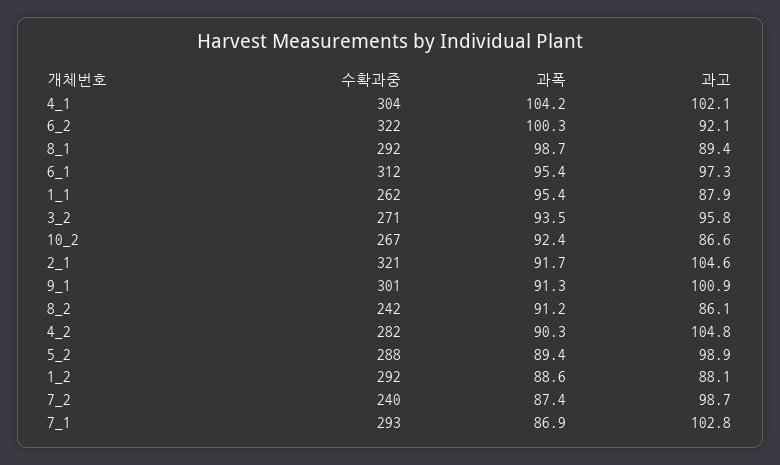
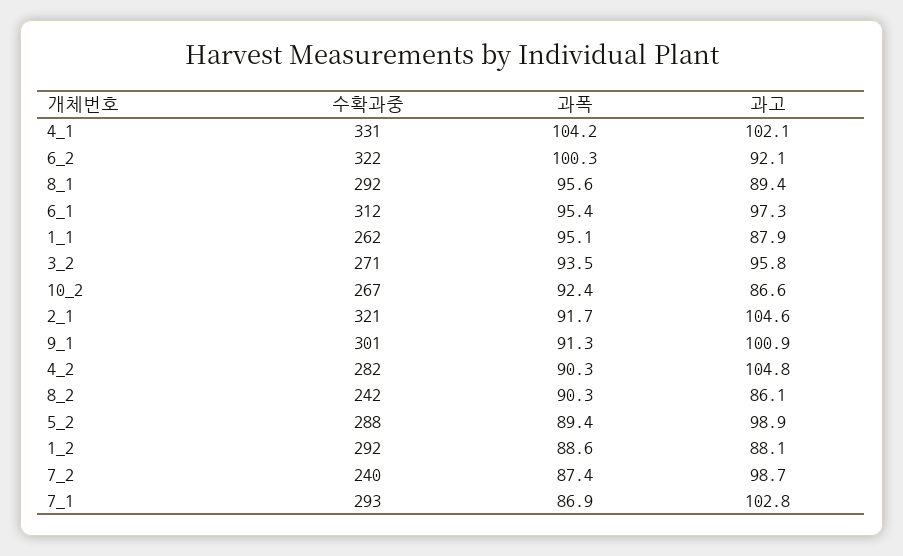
  {
    "수확과중": {
-     "4_1": 304,
+     "4_1": 331,
      "6_2": 322,
      "8_1": 292,
      "6_1": 312,
      "1_1": 262,
      "3_2": 271,
      "10_2": 267,
      "2_1": 321,
      "9_1": 301,
      "8_2": 242,
      "4_2": 282,
      "5_2": 288,
      "1_2": 292,
      "7_2": 240,
      "7_1": 293
    },
    "과폭": {
      "4_1": 104.2,
      "6_2": 100.3,
-     "8_1": 98.7,
+     "8_1": 95.6,
      "6_1": 95.4,
-     "1_1": 95.4,
+     "1_1": 95.1,
      "3_2": 93.5,
      "10_2": 92.4,
      "2_1": 91.7,
      "9_1": 91.3,
-     "8_2": 91.2,
+     "8_2": 90.3,
      "4_2": 90.3,
      "5_2": 89.4,
      "1_2": 88.6,
      "7_2": 87.4,
      "7_1": 86.9
    },
    "과고": {
      "4_1": 102.1,
      "6_2": 92.1,
      "8_1": 89.4,
      "6_1": 97.3,
      "1_1": 87.9,
      "3_2": 95.8,
      "10_2": 86.6,
      "2_1": 104.6,
      "9_1": 100.9,
      "8_2": 86.1,
      "4_2": 104.8,
      "5_2": 98.9,
      "1_2": 88.1,
      "7_2": 98.7,
      "7_1": 102.8
    }
  }

